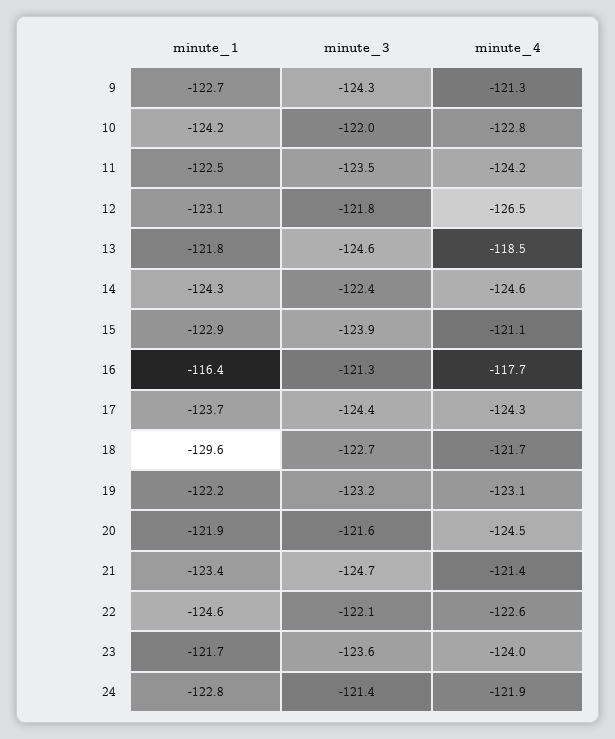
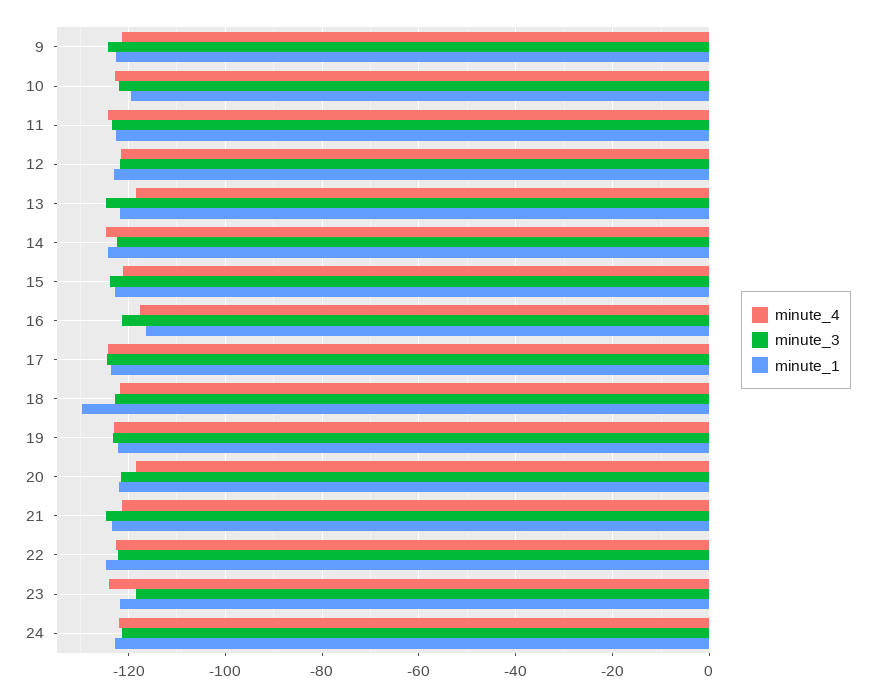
  {
    "minute_1": {
      "9": -122.7,
-     "10": -124.2,
+     "10": -120,
      "11": -122.5,
      "12": -123.1,
      "13": -121.8,
      "14": -124.3,
      "15": -122.9,
      "16": -116.4,
      "17": -123.7,
      "18": -129.6,
      "19": -122.2,
      "20": -121.9,
      "21": -123.4,
      "22": -124.6,
      "23": -121.7,
      "24": -122.8
    },
    "minute_3": {
      "9": -124.3,
      "10": -122,
      "11": -123.5,
      "12": -121.8,
      "13": -124.6,
      "14": -122.4,
      "15": -123.9,
      "16": -121.3,
      "17": -124.4,
      "18": -122.7,
      "19": -123.2,
      "20": -121.6,
      "21": -124.7,
      "22": -122.1,
-     "23": -123.6,
+     "23": -118,
      "24": -121.4
    },
    "minute_4": {
      "9": -121.3,
      "10": -122.8,
      "11": -124.2,
-     "12": -126.5,
+     "12": -122,
      "13": -118.5,
      "14": -124.6,
      "15": -121.1,
      "16": -117.7,
      "17": -124.3,
      "18": -121.7,
      "19": -123.1,
-     "20": -124.5,
+     "20": -118,
      "21": -121.4,
      "22": -122.6,
      "23": -124,
      "24": -121.9
    }
  }

